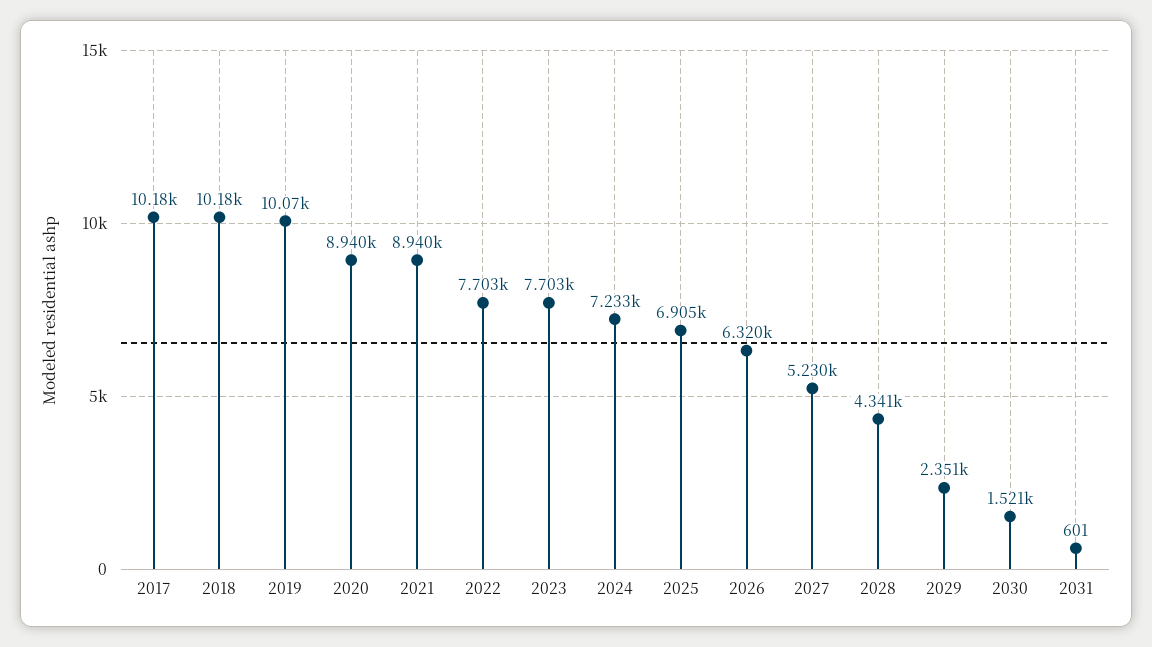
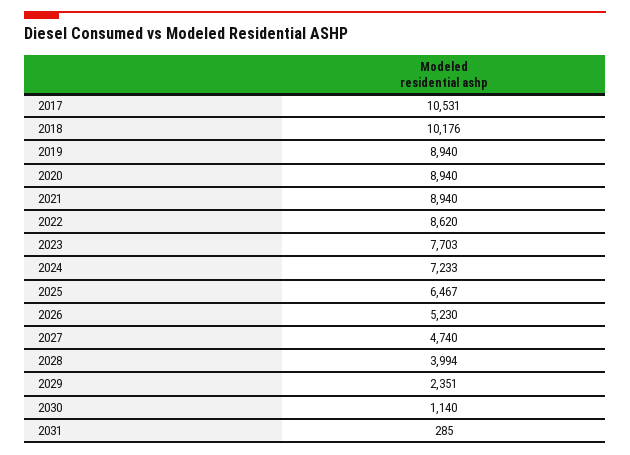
  {
-   "2017": 10180,
+   "2017": 10531,
    "2018": 10176,
-   "2019": 10070,
+   "2019": 8940,
    "2020": 8940,
    "2021": 8940,
-   "2022": 7703,
+   "2022": 8620,
    "2023": 7703,
    "2024": 7233,
-   "2025": 6905,
+   "2025": 6467,
-   "2026": 6320,
+   "2026": 5230,
-   "2027": 5230,
+   "2027": 4740,
-   "2028": 4341,
+   "2028": 3994,
    "2029": 2351,
-   "2030": 1521,
+   "2030": 1140,
-   "2031": 601
+   "2031": 285
  }

